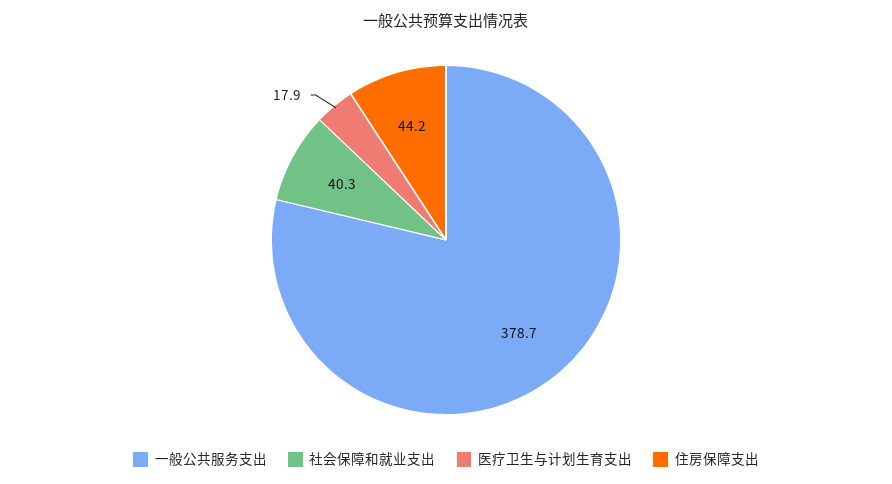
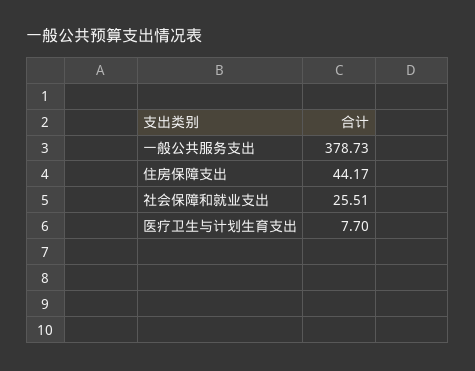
  {
    "一般公共服务支出": 378.73,
-   "社会保障和就业支出": 40.3,
+   "社会保障和就业支出": 25.51,
-   "医疗卫生与计划生育支出": 17.9,
+   "医疗卫生与计划生育支出": 7.7,
    "住房保障支出": 44.17
  }

